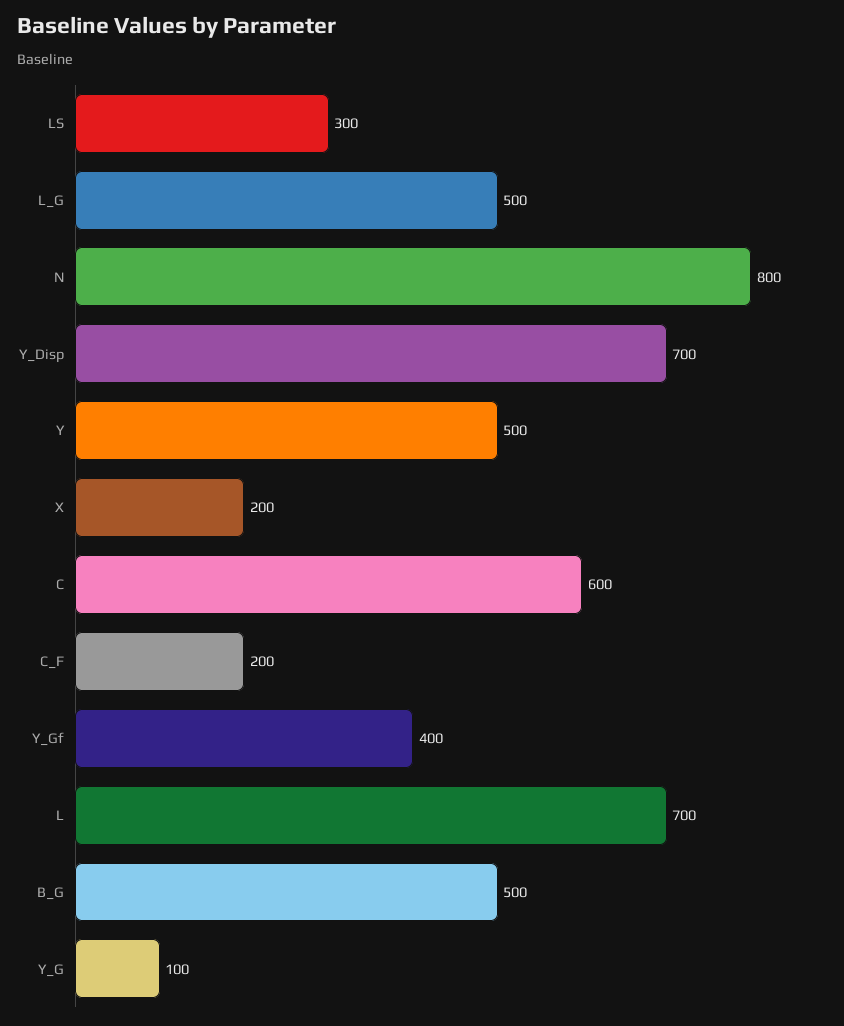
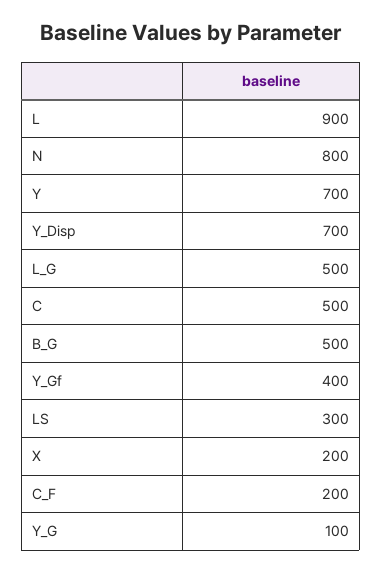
  {
    "LS": 300,
    "L_G": 500,
    "N": 800,
    "Y_Disp": 700,
-   "Y": 500,
+   "Y": 700,
    "X": 200,
-   "C": 600,
+   "C": 500,
    "C_F": 200,
    "Y_Gf": 400,
-   "L": 700,
+   "L": 900,
    "B_G": 500,
    "Y_G": 100
  }

